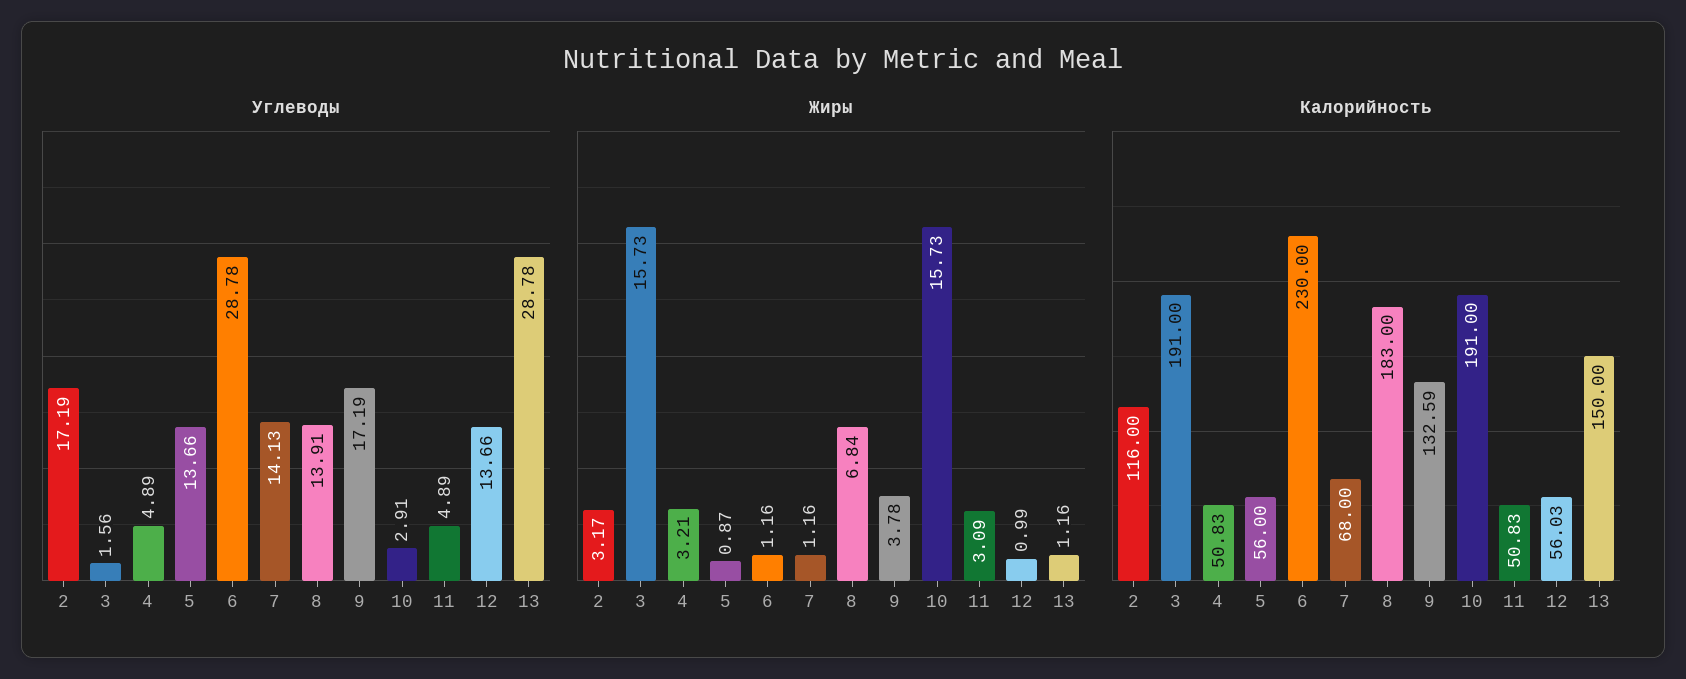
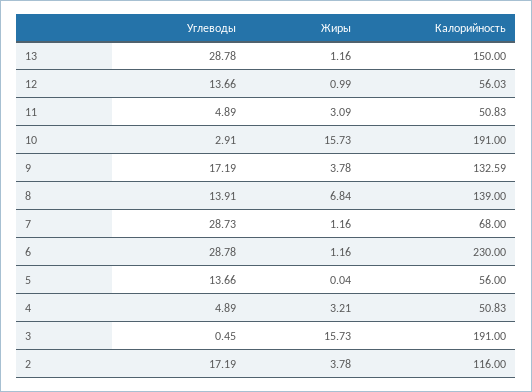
  {
    "Углеводы": {
      "2": 17.19,
-     "3": 1.56,
+     "3": 0.45,
      "4": 4.89,
      "5": 13.66,
      "6": 28.78,
-     "7": 14.13,
+     "7": 28.73,
      "8": 13.91,
      "9": 17.19,
      "10": 2.91,
      "11": 4.89,
      "12": 13.66,
      "13": 28.78
    },
    "Жиры": {
-     "2": 3.17,
+     "2": 3.78,
      "3": 15.73,
      "4": 3.21,
-     "5": 0.87,
+     "5": 0.04,
      "6": 1.16,
      "7": 1.16,
      "8": 6.84,
      "9": 3.78,
      "10": 15.73,
      "11": 3.09,
      "12": 0.99,
      "13": 1.16
    },
    "Калорийность": {
      "2": 116,
      "3": 191,
      "4": 50.83,
      "5": 56,
      "6": 230,
      "7": 68,
-     "8": 183,
+     "8": 139,
      "9": 132.59,
      "10": 191,
      "11": 50.83,
      "12": 56.03,
      "13": 150
    }
  }

